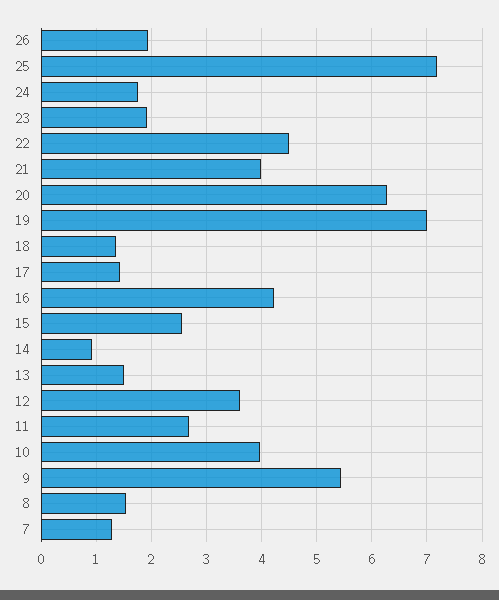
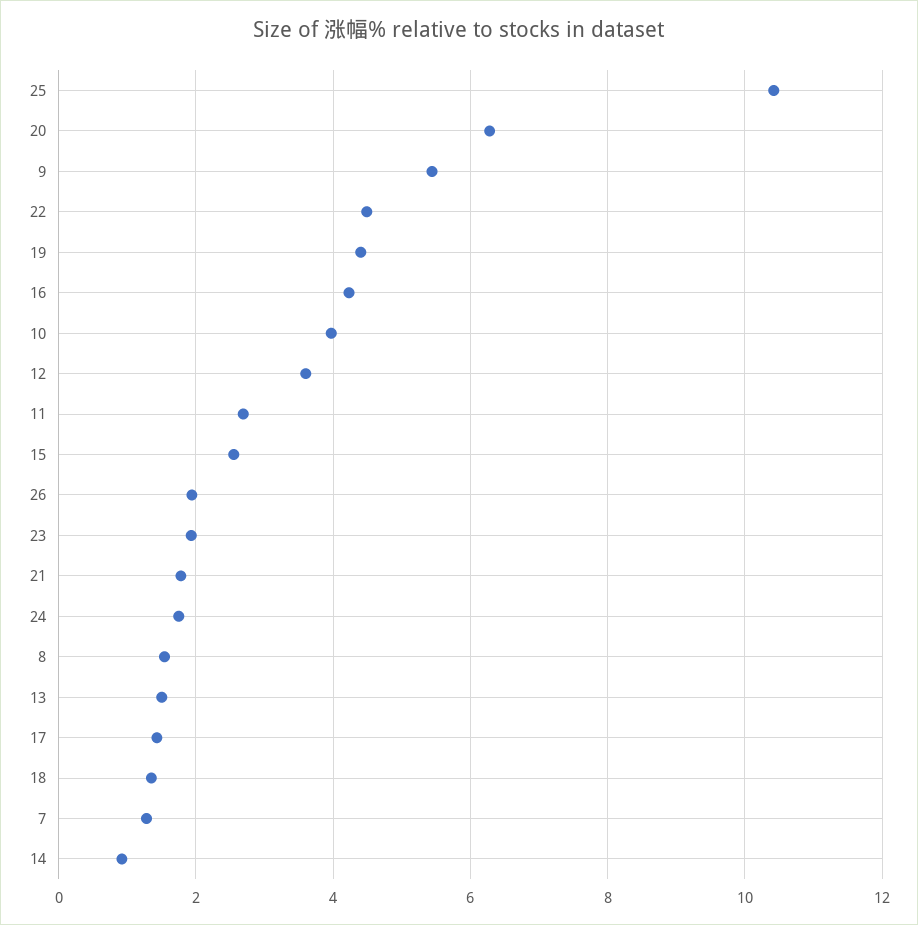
  {
    "26": 2,
-   "25": 7.2,
+   "25": 10.4,
    "24": 1.8,
    "23": 2,
    "22": 4.4,
-   "21": 4,
+   "21": 1.8,
    "20": 6.2,
-   "19": 7,
+   "19": 4.4,
    "18": 1.4,
    "17": 1.4,
    "16": 4.2,
    "15": 2.6,
    "14": 1,
    "13": 1.6,
    "12": 3.6,
    "11": 2.6,
    "10": 4,
    "9": 5.4,
    "8": 1.6,
    "7": 1.2
  }

